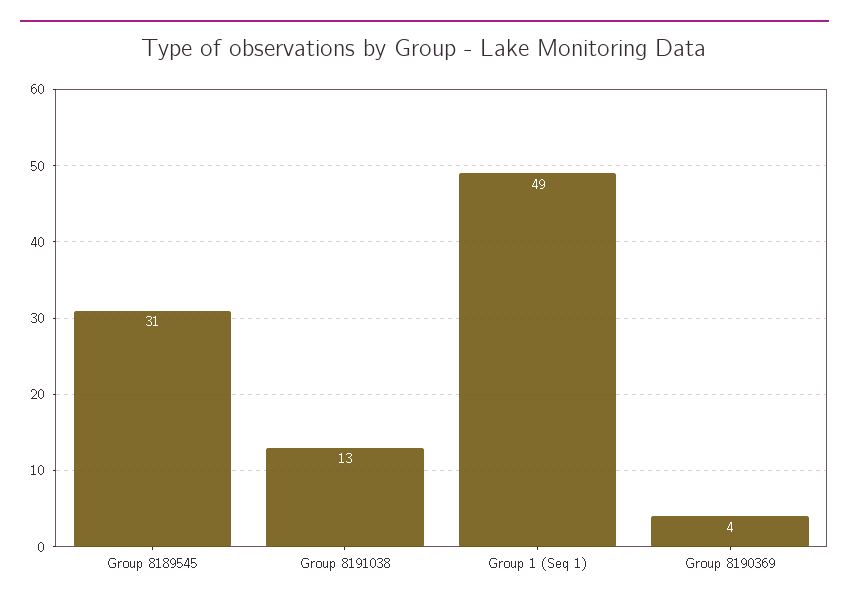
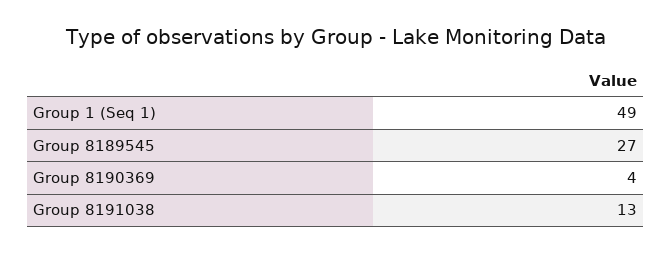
  {
-   "Group 8189545": 31,
+   "Group 8189545": 27,
    "Group 8191038": 13,
    "Group 1 (Seq 1)": 49,
    "Group 8190369": 4
  }

